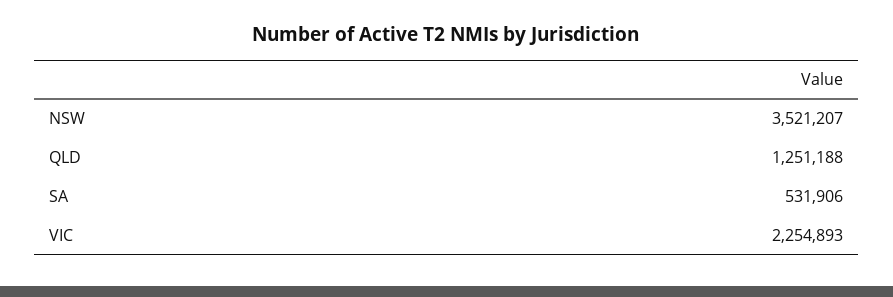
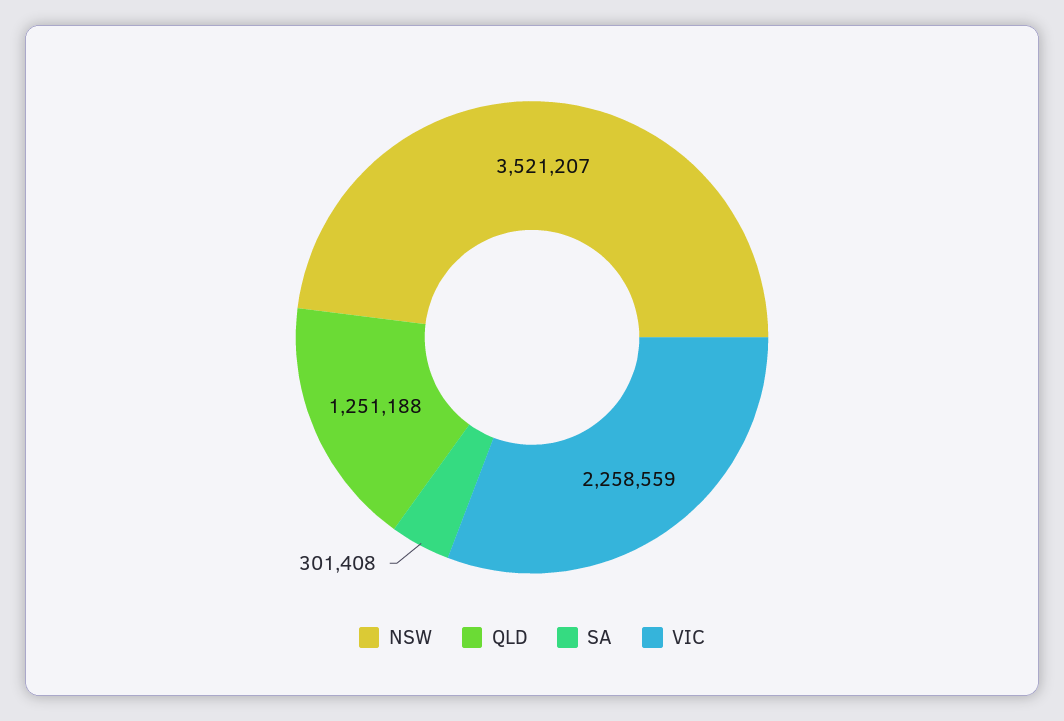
  {
    "NSW": 3521207,
    "QLD": 1251188,
-   "SA": 531906,
+   "SA": 301408,
-   "VIC": 2254893
+   "VIC": 2258559
  }

